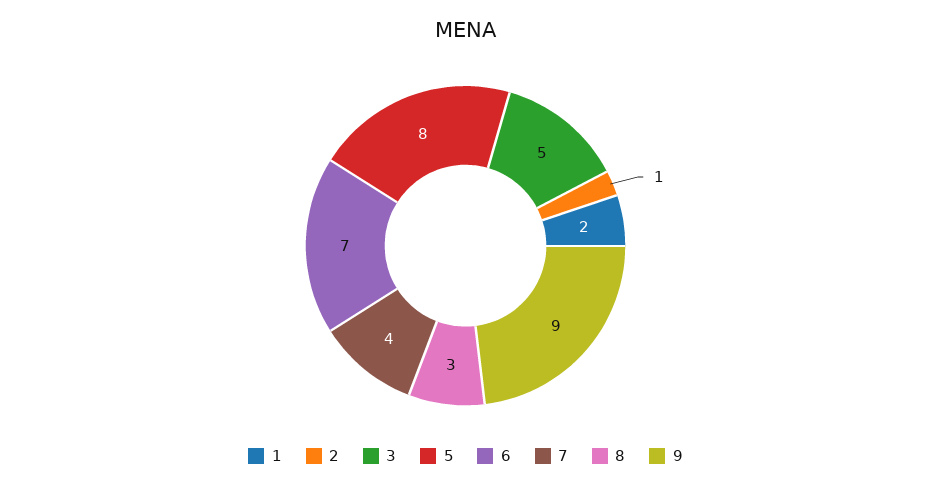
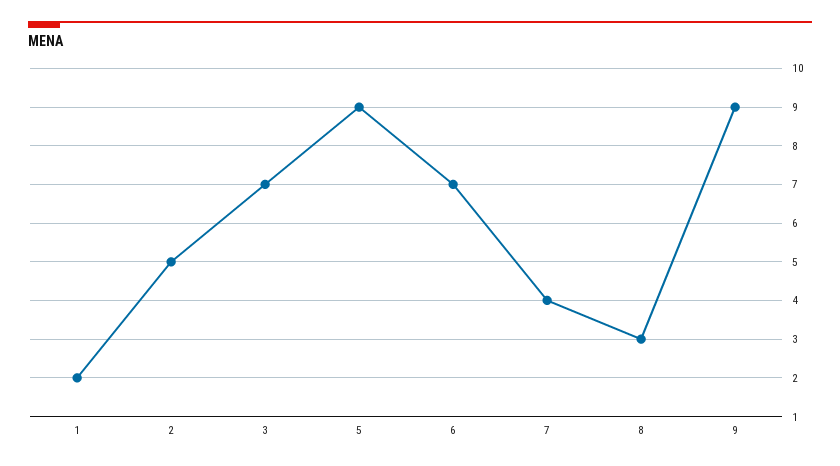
  {
    "1": 2,
-   "2": 1,
+   "2": 5,
-   "3": 5,
+   "3": 7,
-   "5": 8,
+   "5": 9,
    "6": 7,
    "7": 4,
    "8": 3,
    "9": 9
  }

